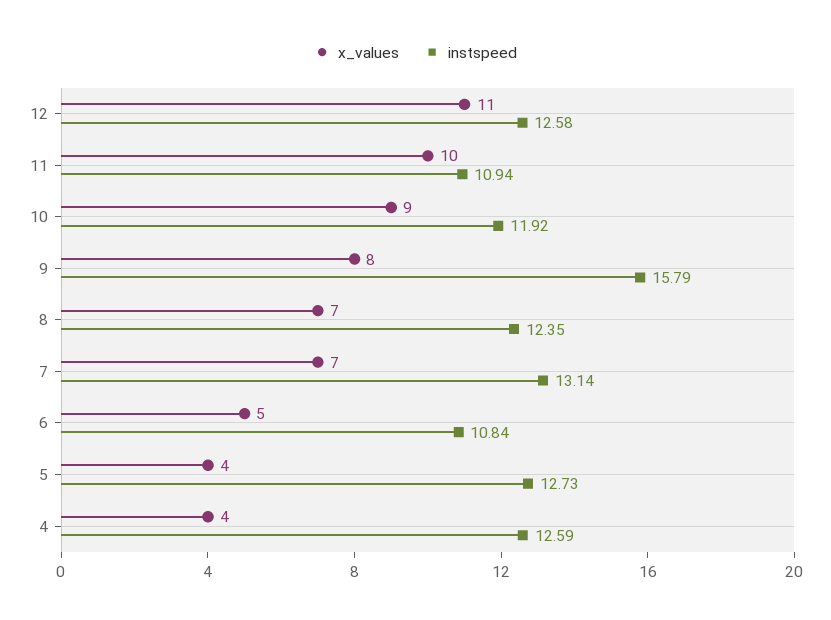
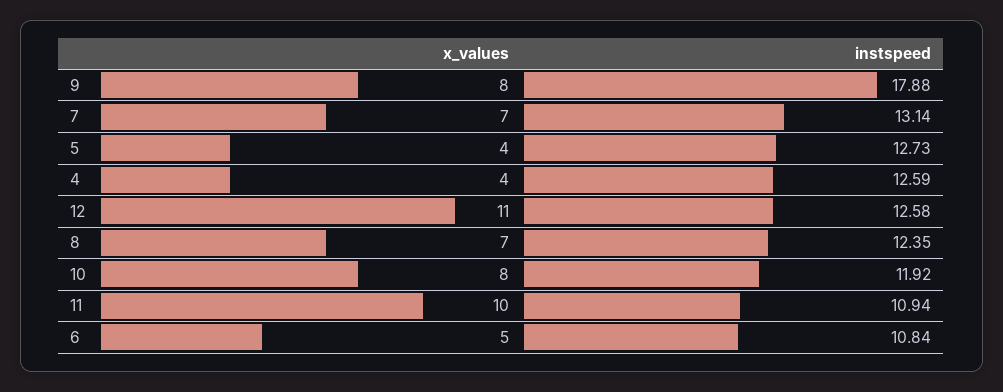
  {
    "x_values": {
      "12": 11,
      "11": 10,
-     "10": 9,
+     "10": 8,
      "9": 8,
      "8": 7,
      "7": 7,
      "6": 5,
      "5": 4,
      "4": 4
    },
    "instspeed": {
      "12": 12.58,
      "11": 10.94,
      "10": 11.92,
-     "9": 15.79,
+     "9": 17.88,
      "8": 12.35,
      "7": 13.14,
      "6": 10.84,
      "5": 12.73,
      "4": 12.59
    }
  }

